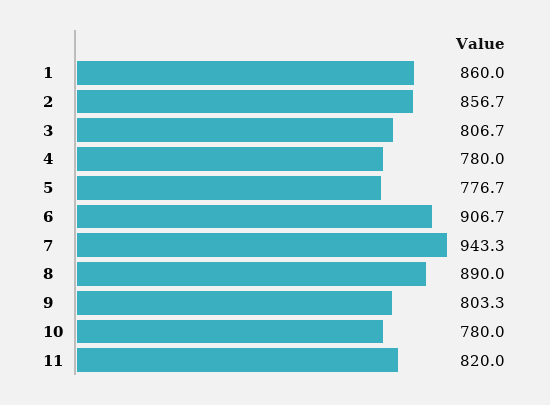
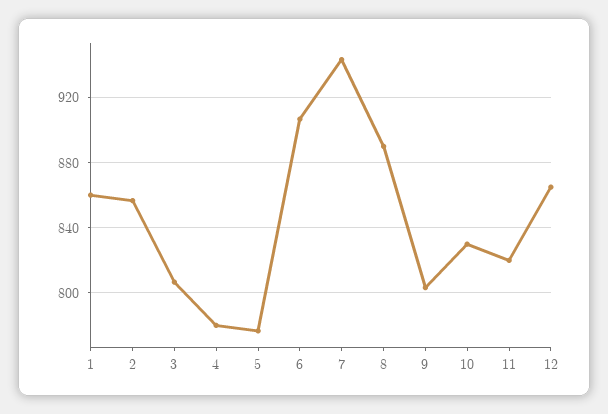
  {
    "1": 860,
    "2": 856.7,
    "3": 806.7,
    "4": 780,
    "5": 776.7,
    "6": 906.7,
    "7": 943.3,
    "8": 890,
    "9": 803.3,
-   "10": 780,
+   "10": 830,
-   "11": 820
+   "11": 820,
+   "12": 865
  }

